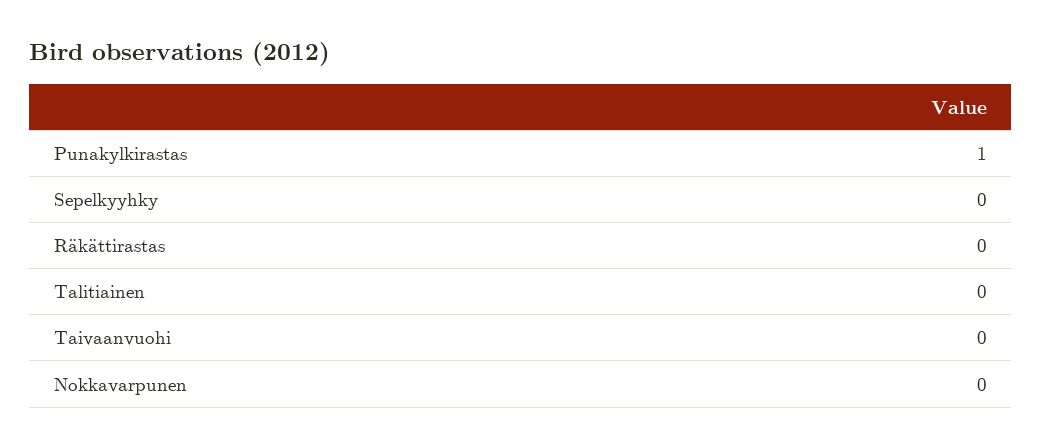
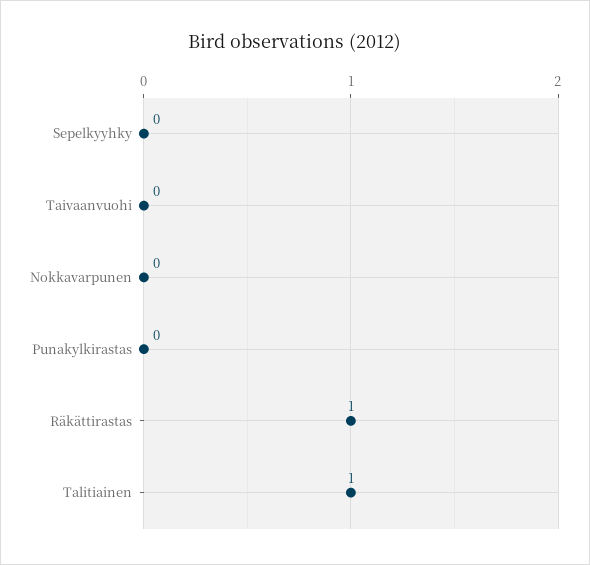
  {
-   "Punakylkirastas": 1,
+   "Punakylkirastas": 0,
    "Sepelkyyhky": 0,
-   "Räkättirastas": 0,
+   "Räkättirastas": 1,
-   "Talitiainen": 0,
+   "Talitiainen": 1,
    "Taivaanvuohi": 0,
    "Nokkavarpunen": 0
  }

